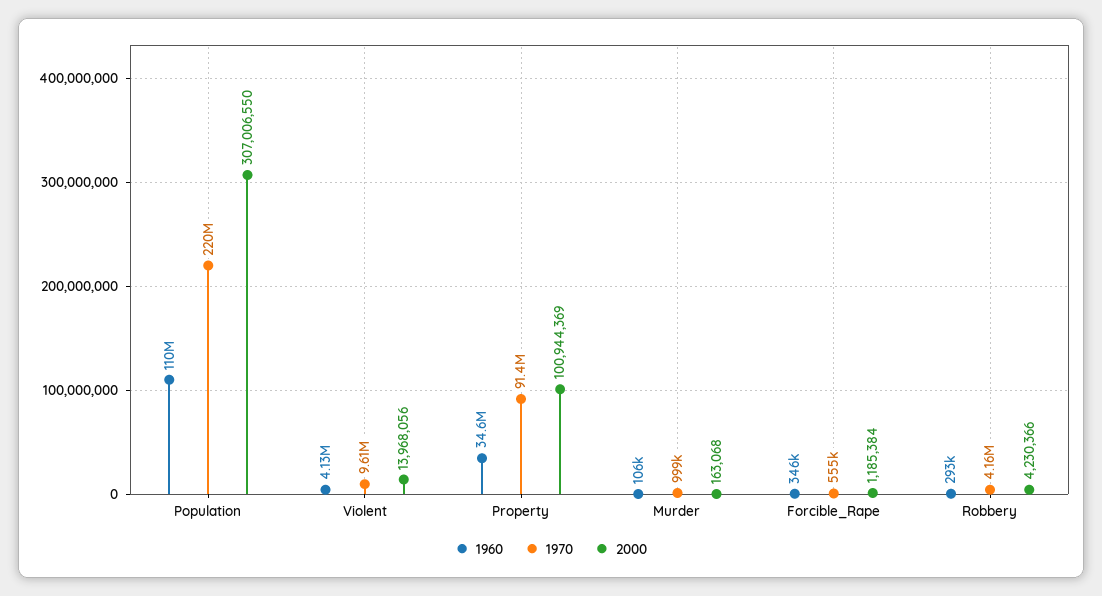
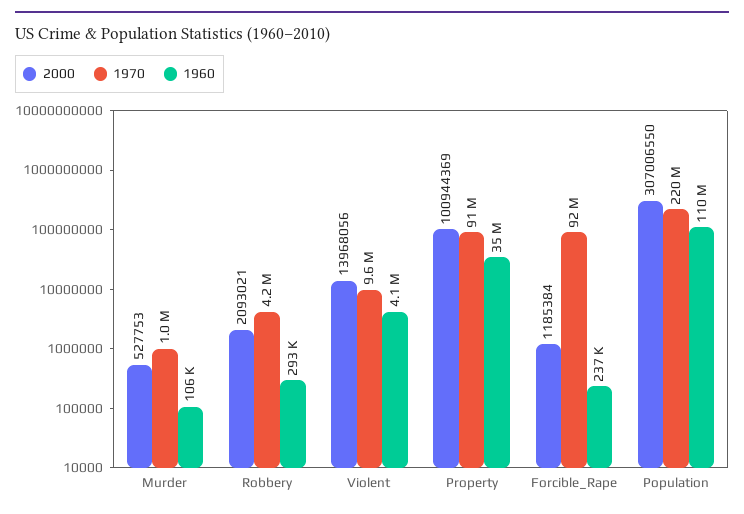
  {
    "1960": {
      "Population": 110000000,
      "Violent": 4130000,
      "Property": 34600000,
      "Murder": 106000,
-     "Forcible_Rape": 346000,
+     "Forcible_Rape": 237000,
      "Robbery": 293000
    },
    "1970": {
      "Population": 220000000,
      "Violent": 9610000,
      "Property": 91400000,
      "Murder": 999000,
-     "Forcible_Rape": 555000,
+     "Forcible_Rape": 92000000,
      "Robbery": 4160000
    },
    "2000": {
      "Population": 307006550,
      "Violent": 13968056,
      "Property": 100944369,
-     "Murder": 163068,
+     "Murder": 527753,
      "Forcible_Rape": 1185384,
-     "Robbery": 4230366
+     "Robbery": 2093021
    }
  }

